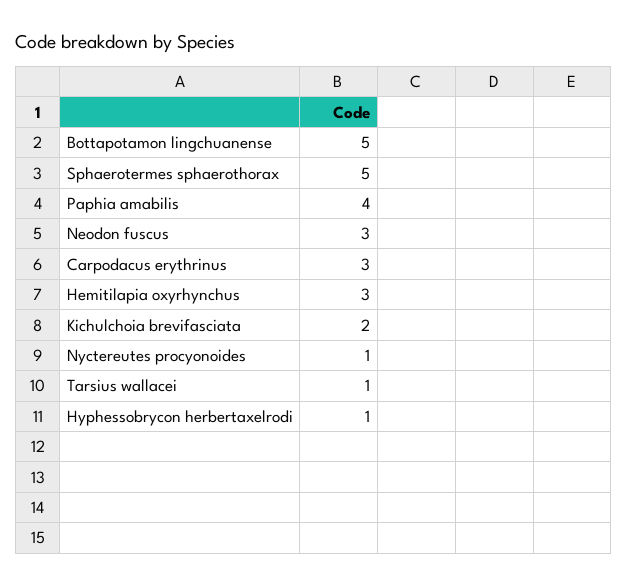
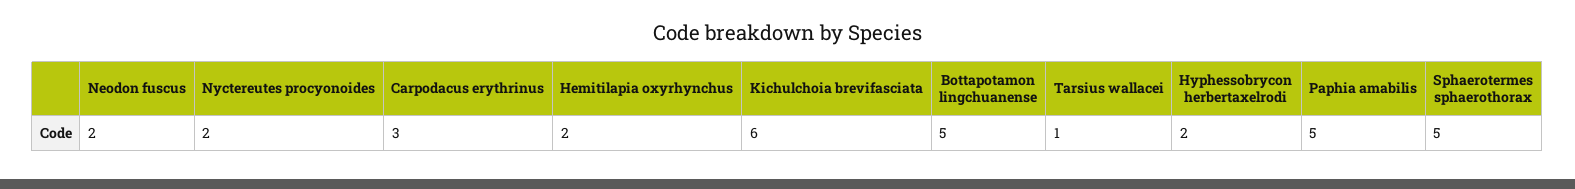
  {
    "Bottapotamon lingchuanense": 5,
    "Sphaerotermes sphaerothorax": 5,
-   "Paphia amabilis": 4,
+   "Paphia amabilis": 5,
-   "Neodon fuscus": 3,
+   "Neodon fuscus": 2,
    "Carpodacus erythrinus": 3,
-   "Hemitilapia oxyrhynchus": 3,
+   "Hemitilapia oxyrhynchus": 2,
-   "Kichulchoia brevifasciata": 2,
+   "Kichulchoia brevifasciata": 6,
-   "Nyctereutes procyonoides": 1,
+   "Nyctereutes procyonoides": 2,
    "Tarsius wallacei": 1,
-   "Hyphessobrycon herbertaxelrodi": 1
+   "Hyphessobrycon herbertaxelrodi": 2
  }

